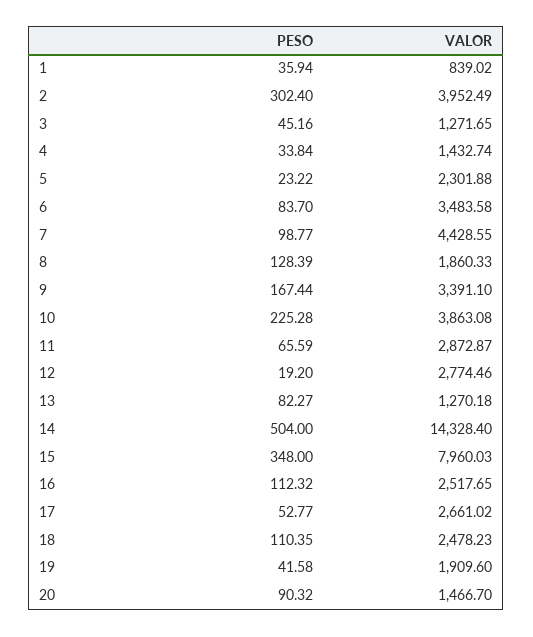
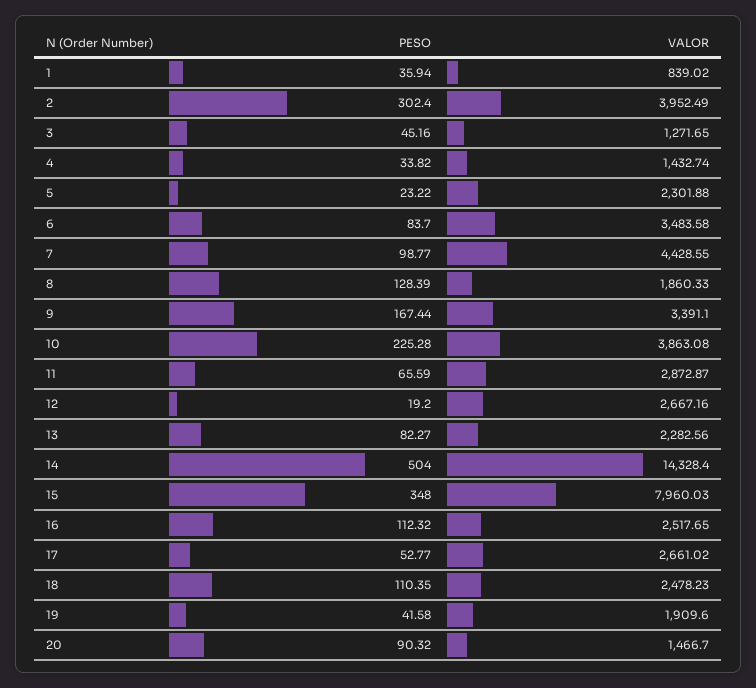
  {
    "PESO": {
      "1": 35.94,
      "2": 302.4,
      "3": 45.16,
-     "4": 33.84,
+     "4": 33.82,
      "5": 23.22,
      "6": 83.7,
      "7": 98.77,
      "8": 128.39,
      "9": 167.44,
      "10": 225.28,
      "11": 65.59,
      "12": 19.2,
      "13": 82.27,
      "14": 504,
      "15": 348,
      "16": 112.32,
      "17": 52.77,
      "18": 110.35,
      "19": 41.58,
      "20": 90.32
    },
    "VALOR": {
      "1": 839.02,
      "2": 3952.49,
      "3": 1271.65,
      "4": 1432.74,
      "5": 2301.88,
      "6": 3483.58,
      "7": 4428.55,
      "8": 1860.33,
      "9": 3391.1,
      "10": 3863.08,
      "11": 2872.87,
-     "12": 2774.46,
+     "12": 2667.16,
-     "13": 1270.18,
+     "13": 2282.56,
      "14": 14328.4,
      "15": 7960.03,
      "16": 2517.65,
      "17": 2661.02,
      "18": 2478.23,
      "19": 1909.6,
      "20": 1466.7
    }
  }

